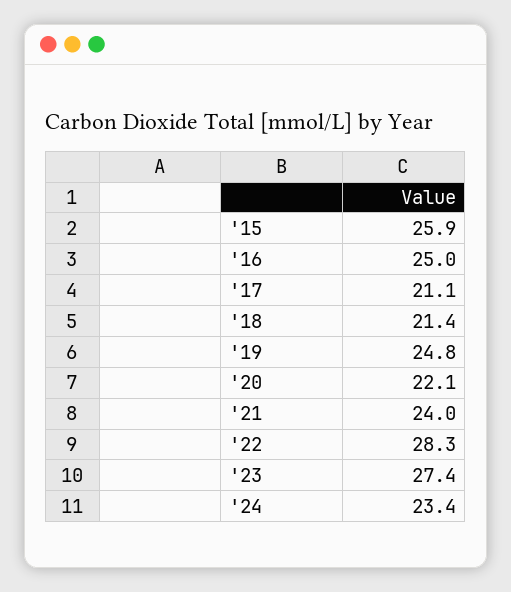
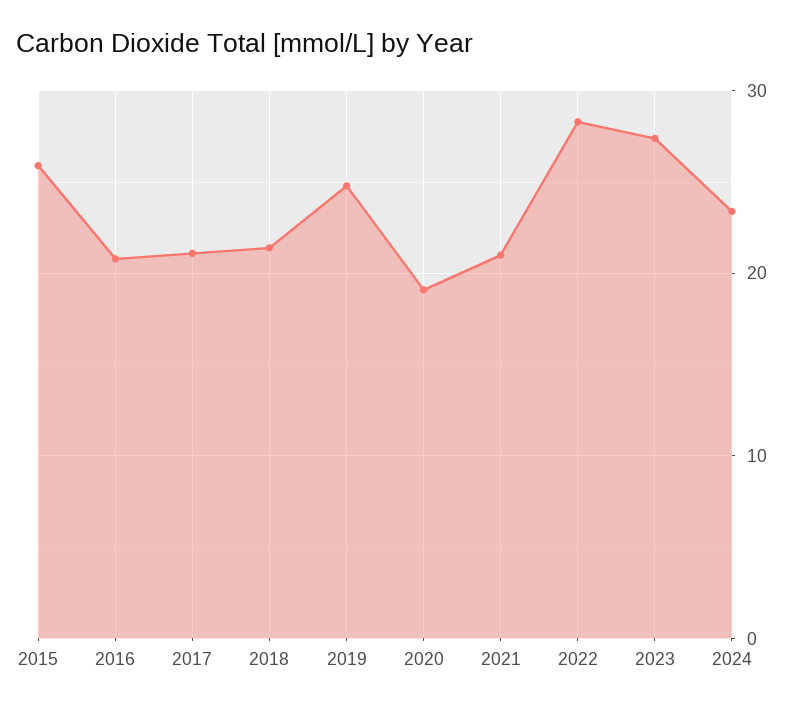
  {
    "'15": 25.9,
-   "'16": 25,
+   "'16": 21,
    "'17": 21.1,
    "'18": 21.4,
    "'19": 24.8,
-   "'20": 22.1,
+   "'20": 19,
-   "'21": 24,
+   "'21": 21,
    "'22": 28.3,
    "'23": 27.4,
    "'24": 23.4
  }

